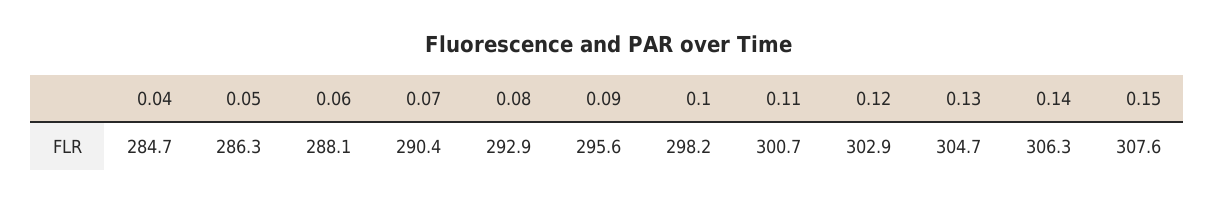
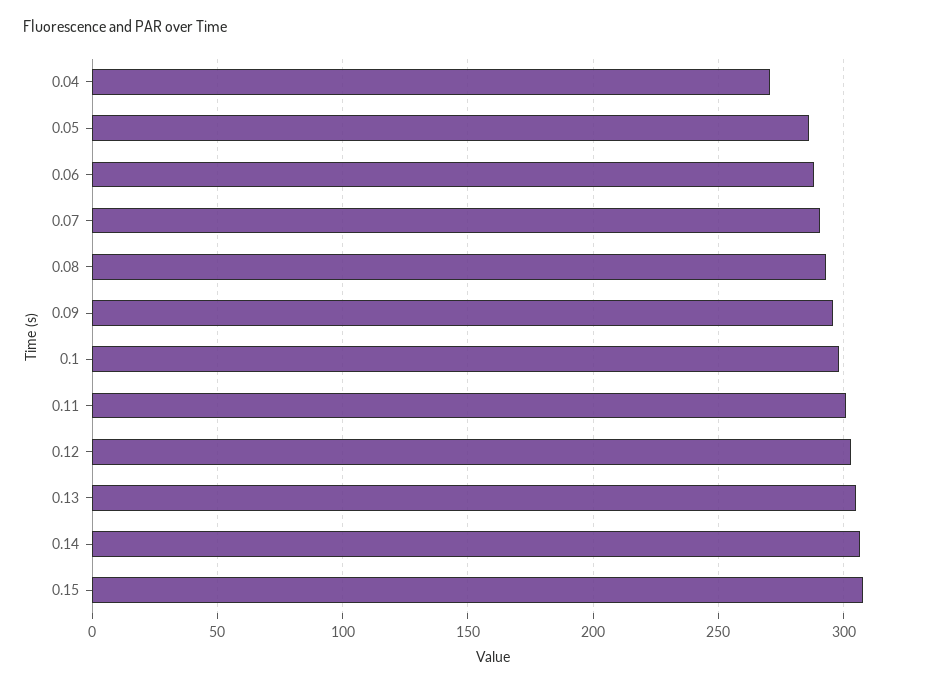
  {
-   "0.04": 284.7,
+   "0.04": 270,
    "0.05": 286.3,
    "0.06": 288.1,
    "0.07": 290.4,
    "0.08": 292.9,
    "0.09": 295.6,
    "0.1": 298.2,
    "0.11": 300.7,
    "0.12": 302.9,
    "0.13": 304.7,
    "0.14": 306.3,
    "0.15": 307.6
  }

